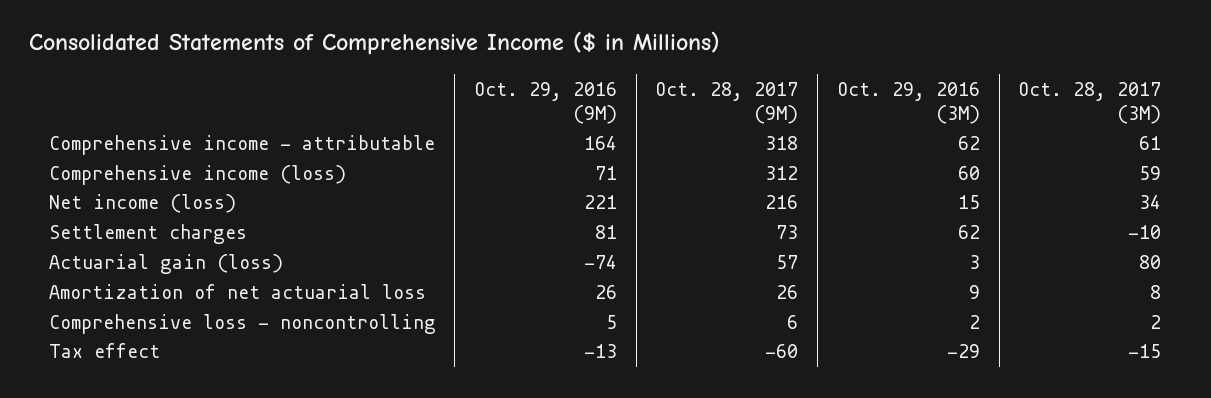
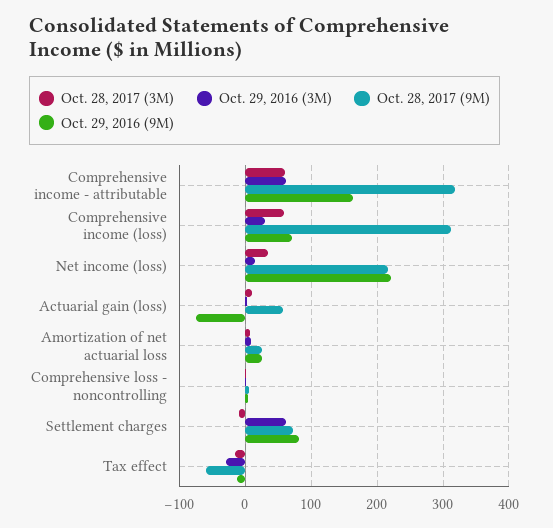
  {
    "Oct. 29, 2016 (9M)": {
      "Comprehensive income - attributable": 164,
      "Comprehensive income (loss)": 71,
      "Net income (loss)": 221,
      "Settlement charges": 81,
      "Actuarial gain (loss)": -74,
      "Amortization of net actuarial loss": 26,
      "Comprehensive loss - noncontrolling": 5,
      "Tax effect": -13
    },
    "Oct. 28, 2017 (9M)": {
      "Comprehensive income - attributable": 318,
      "Comprehensive income (loss)": 312,
      "Net income (loss)": 216,
      "Settlement charges": 73,
      "Actuarial gain (loss)": 57,
      "Amortization of net actuarial loss": 26,
      "Comprehensive loss - noncontrolling": 6,
      "Tax effect": -60
    },
    "Oct. 29, 2016 (3M)": {
      "Comprehensive income - attributable": 62,
-     "Comprehensive income (loss)": 60,
+     "Comprehensive income (loss)": 30,
      "Net income (loss)": 15,
      "Settlement charges": 62,
      "Actuarial gain (loss)": 3,
      "Amortization of net actuarial loss": 9,
      "Comprehensive loss - noncontrolling": 2,
      "Tax effect": -29
    },
    "Oct. 28, 2017 (3M)": {
      "Comprehensive income - attributable": 61,
      "Comprehensive income (loss)": 59,
      "Net income (loss)": 34,
      "Settlement charges": -10,
-     "Actuarial gain (loss)": 80,
+     "Actuarial gain (loss)": 10,
      "Amortization of net actuarial loss": 8,
      "Comprehensive loss - noncontrolling": 2,
      "Tax effect": -15
    }
  }

